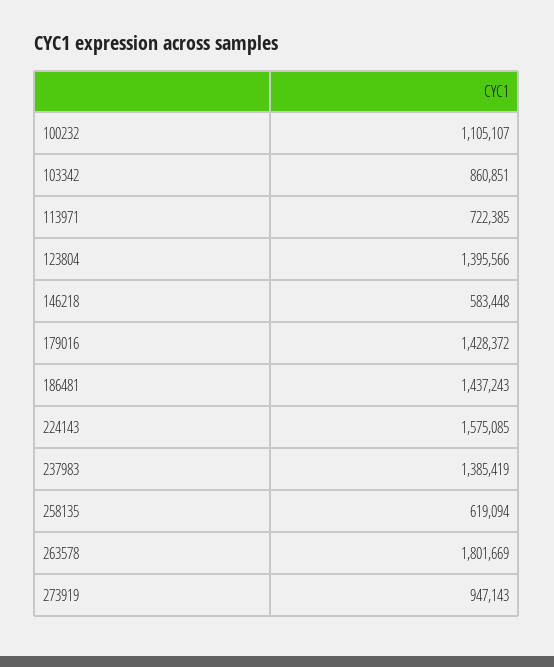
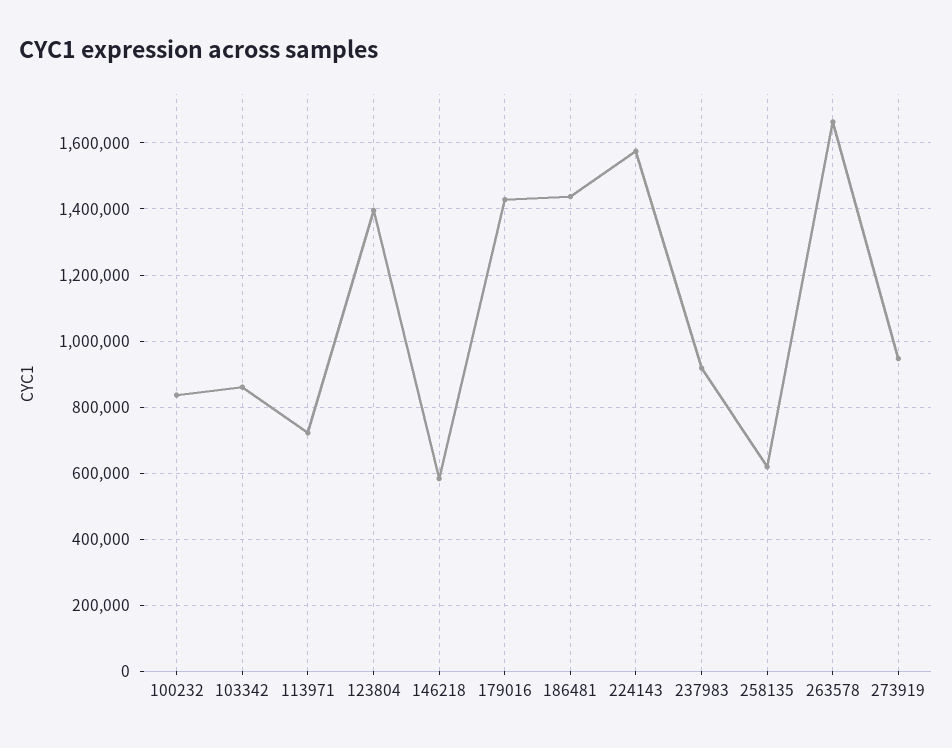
  {
-   "100232": 1105107,
+   "100232": 840000,
    "103342": 860851,
    "113971": 722385,
    "123804": 1395566,
    "146218": 583448,
    "179016": 1428372,
    "186481": 1437243,
    "224143": 1575085,
-   "237983": 1385419,
+   "237983": 920000,
    "258135": 619094,
-   "263578": 1801669,
+   "263578": 1660000,
    "273919": 947143
  }

